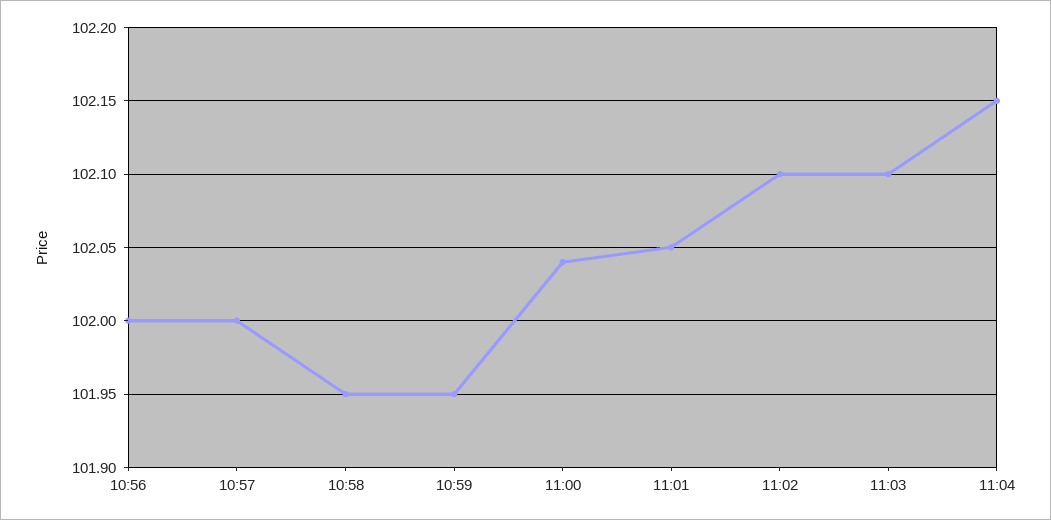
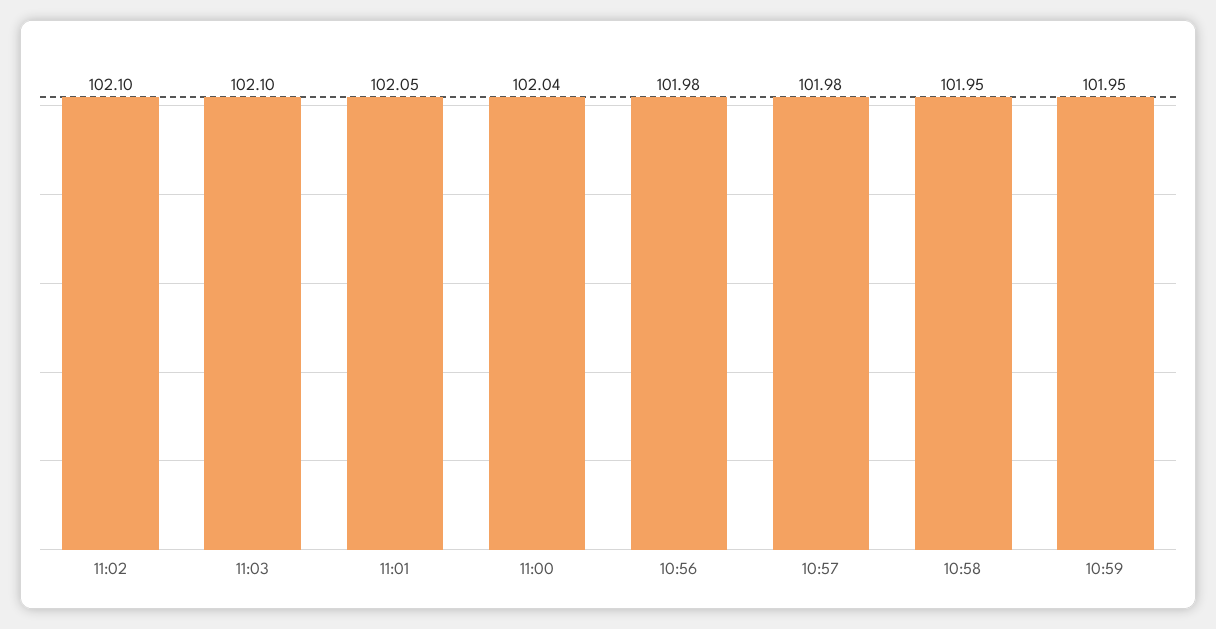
  {
-   "10:56": 102,
+   "10:56": 101.98,
-   "10:57": 102,
+   "10:57": 101.98,
    "10:58": 101.95,
    "10:59": 101.95,
    "11:00": 102.04,
    "11:01": 102.05,
    "11:02": 102.1,
-   "11:03": 102.1,
+   "11:03": 102.1
-   "11:04": 102.15
  }

